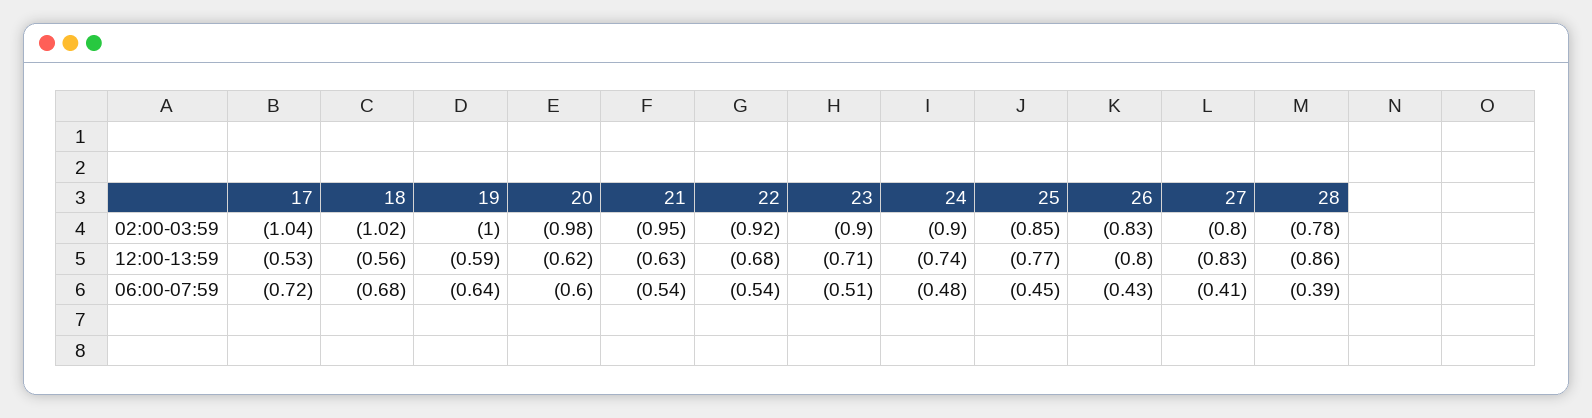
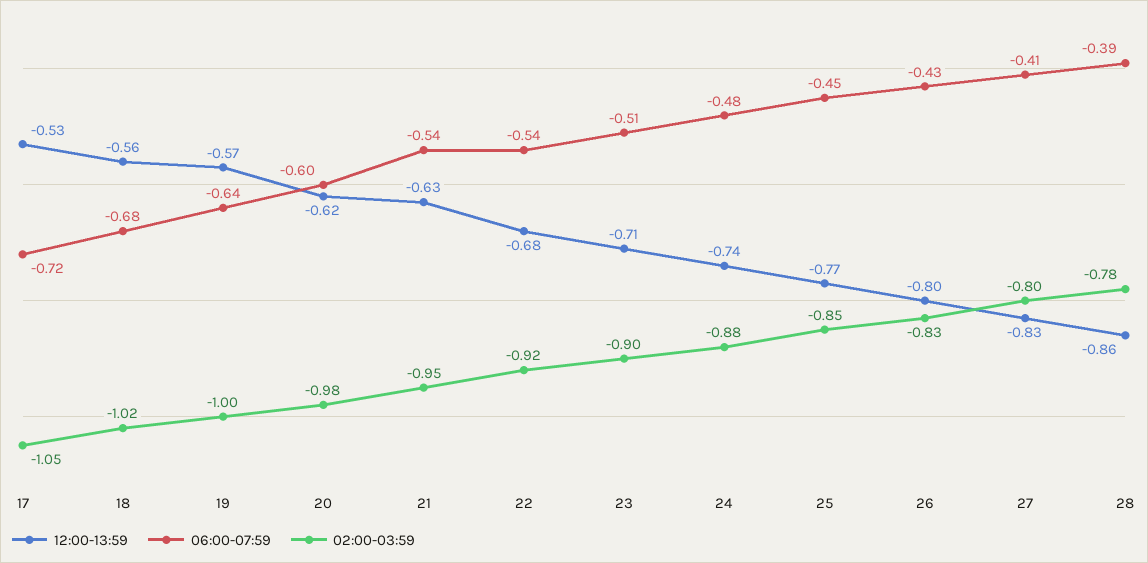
  {
    "02:00-03:59": {
-     "17": -1.04,
+     "17": -1.05,
      "18": -1.02,
      "19": -1,
      "20": -0.98,
      "21": -0.95,
      "22": -0.92,
      "23": -0.9,
-     "24": -0.9,
+     "24": -0.88,
      "25": -0.85,
      "26": -0.83,
      "27": -0.8,
      "28": -0.78
    },
    "12:00-13:59": {
      "17": -0.53,
      "18": -0.56,
-     "19": -0.59,
+     "19": -0.57,
      "20": -0.62,
      "21": -0.63,
      "22": -0.68,
      "23": -0.71,
      "24": -0.74,
      "25": -0.77,
      "26": -0.8,
      "27": -0.83,
      "28": -0.86
    },
    "06:00-07:59": {
      "17": -0.72,
      "18": -0.68,
      "19": -0.64,
      "20": -0.6,
      "21": -0.54,
      "22": -0.54,
      "23": -0.51,
      "24": -0.48,
      "25": -0.45,
      "26": -0.43,
      "27": -0.41,
      "28": -0.39
    }
  }

